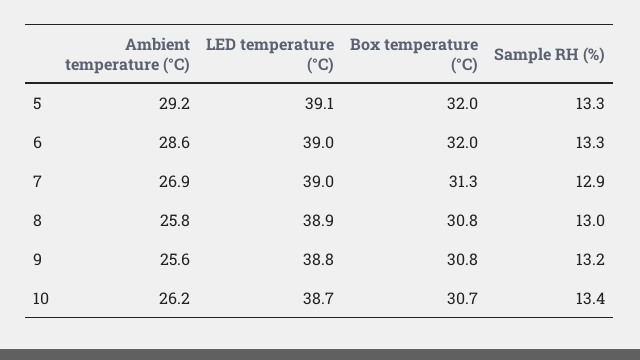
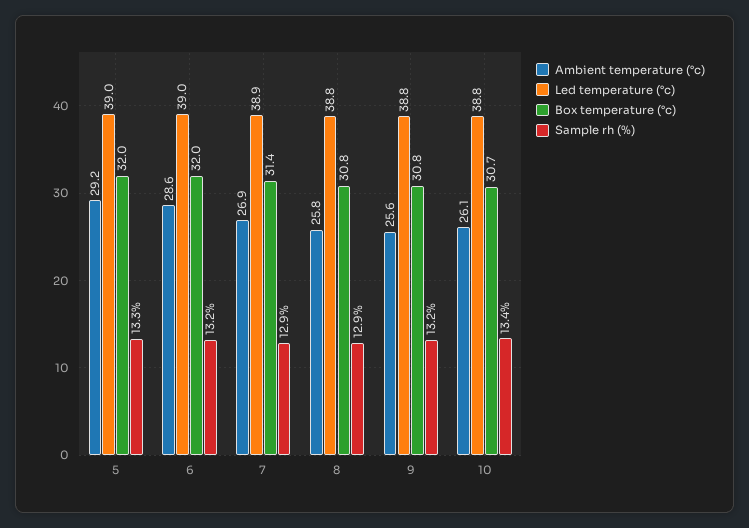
  {
    "Ambient temperature (°C)": {
      "5": 29.2,
      "6": 28.6,
      "7": 26.9,
      "8": 25.8,
      "9": 25.6,
-     "10": 26.2
+     "10": 26.1
    },
    "LED temperature (°C)": {
-     "5": 39.1,
+     "5": 39,
      "6": 39,
-     "7": 39,
+     "7": 38.9,
-     "8": 38.9,
+     "8": 38.8,
      "9": 38.8,
-     "10": 38.7
+     "10": 38.8
    },
    "Box temperature (°C)": {
      "5": 32,
      "6": 32,
-     "7": 31.3,
+     "7": 31.4,
      "8": 30.8,
      "9": 30.8,
      "10": 30.7
    },
    "Sample RH (%)": {
      "5": 13.3,
-     "6": 13.3,
+     "6": 13.2,
      "7": 12.9,
-     "8": 13,
+     "8": 12.9,
      "9": 13.2,
      "10": 13.4
    }
  }

